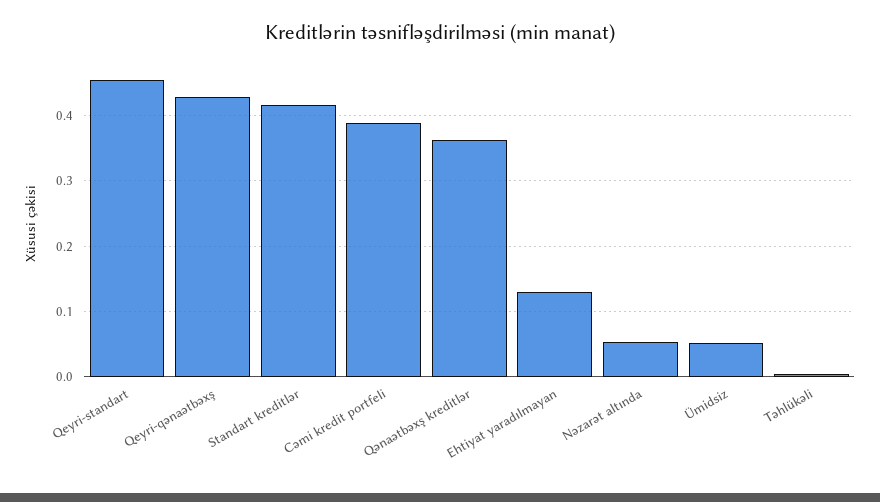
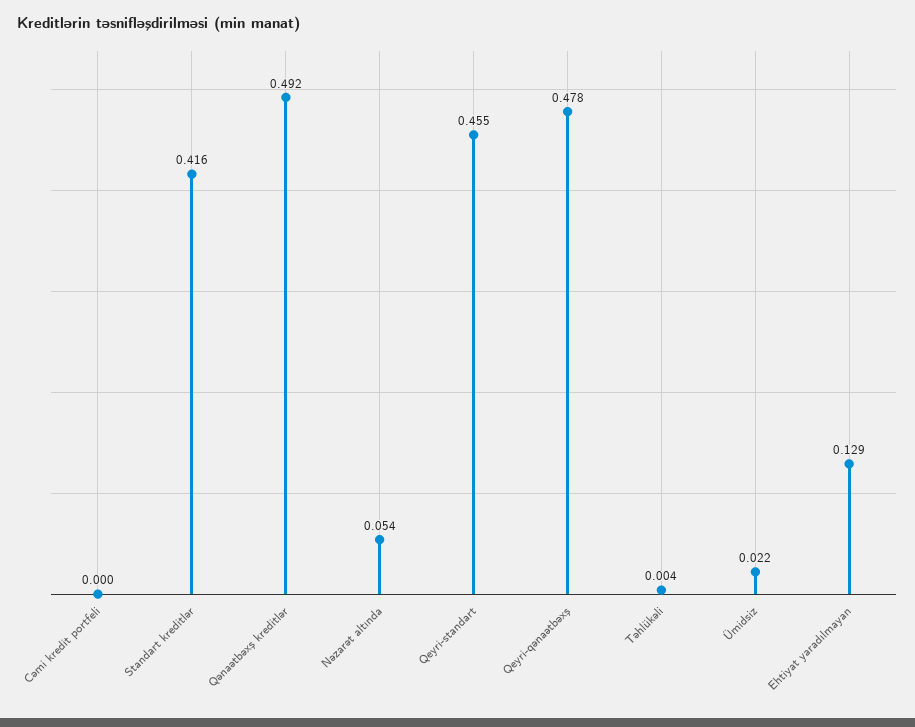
  {
    "Qeyri-standart": 0.455,
-   "Qeyri-qənaətbəxş": 0.43,
+   "Qeyri-qənaətbəxş": 0.478,
    "Standart kreditlər": 0.416,
-   "Cəmi kredit portfeli": 0.39,
+   "Cəmi kredit portfeli": 0,
-   "Qənaətbəxş kreditlər": 0.36,
+   "Qənaətbəxş kreditlər": 0.492,
    "Ehtiyat yaradılmayan": 0.129,
    "Nəzarət altında": 0.054,
-   "Ümidsiz": 0.05,
+   "Ümidsiz": 0.022,
    "Təhlükəli": 0.004
  }

